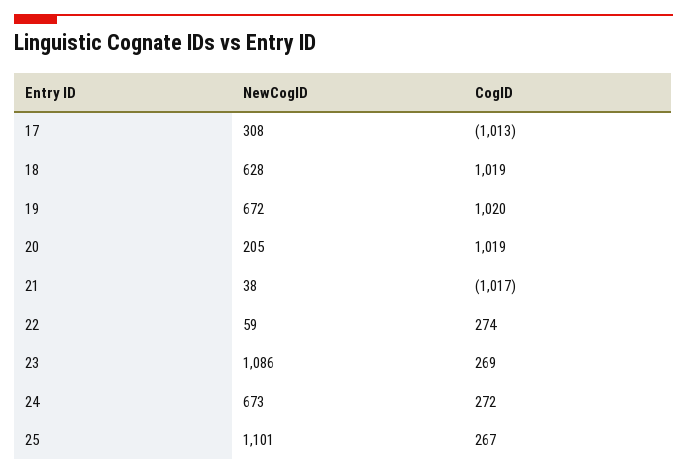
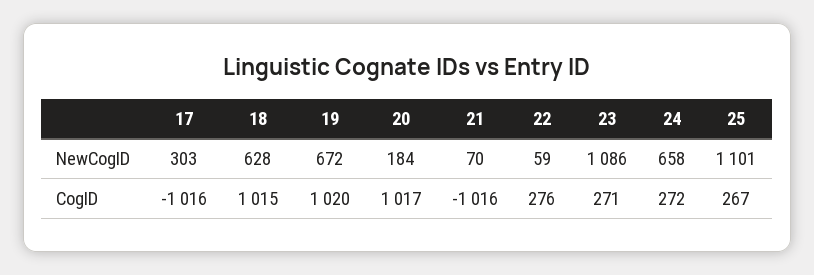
  {
    "NewCogID": {
-     "17": 308,
+     "17": 303,
      "18": 628,
      "19": 672,
-     "20": 205,
+     "20": 184,
-     "21": 38,
+     "21": 70,
      "22": 59,
      "23": 1086,
-     "24": 673,
+     "24": 658,
      "25": 1101
    },
    "CogID": {
-     "17": -1013,
+     "17": -1016,
-     "18": 1019,
+     "18": 1015,
      "19": 1020,
-     "20": 1019,
+     "20": 1017,
-     "21": -1017,
+     "21": -1016,
-     "22": 274,
+     "22": 276,
-     "23": 269,
+     "23": 271,
      "24": 272,
      "25": 267
    }
  }

